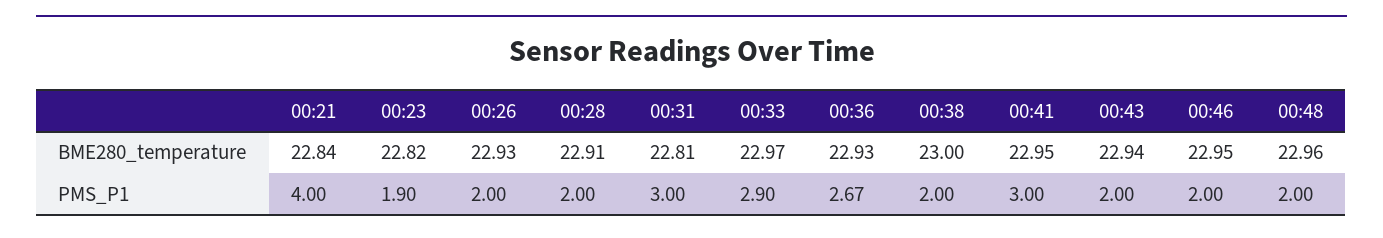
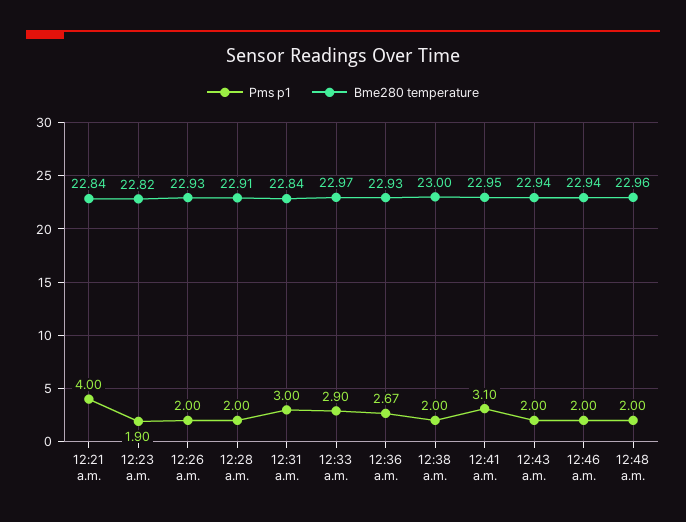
  {
    "BME280_temperature": {
      "00:21": 22.84,
      "00:23": 22.82,
      "00:26": 22.93,
      "00:28": 22.91,
-     "00:31": 22.81,
+     "00:31": 22.84,
      "00:33": 22.97,
      "00:36": 22.93,
      "00:38": 23,
      "00:41": 22.95,
      "00:43": 22.94,
-     "00:46": 22.95,
+     "00:46": 22.94,
      "00:48": 22.96
    },
    "PMS_P1": {
      "00:21": 4,
      "00:23": 1.9,
      "00:26": 2,
      "00:28": 2,
      "00:31": 3,
      "00:33": 2.9,
      "00:36": 2.67,
      "00:38": 2,
-     "00:41": 3,
+     "00:41": 3.1,
      "00:43": 2,
      "00:46": 2,
      "00:48": 2
    }
  }

